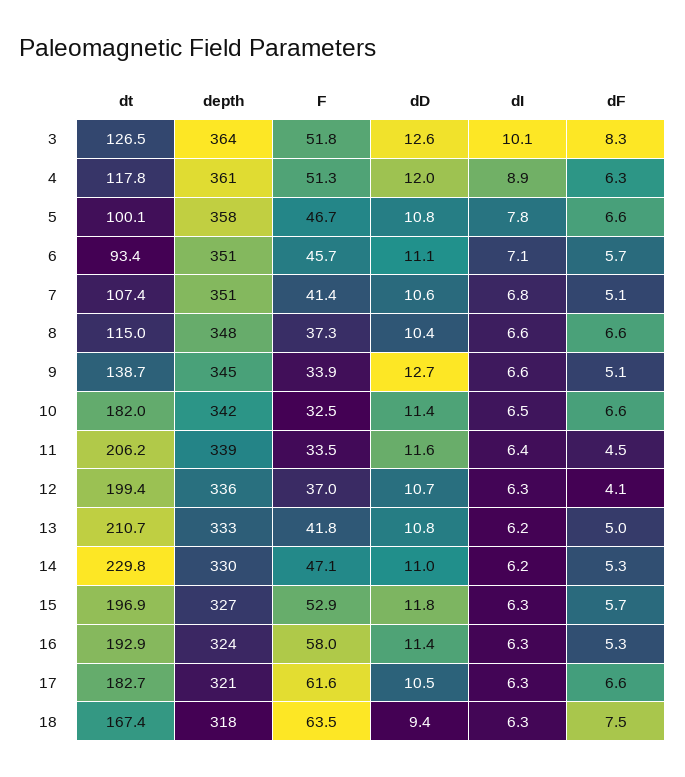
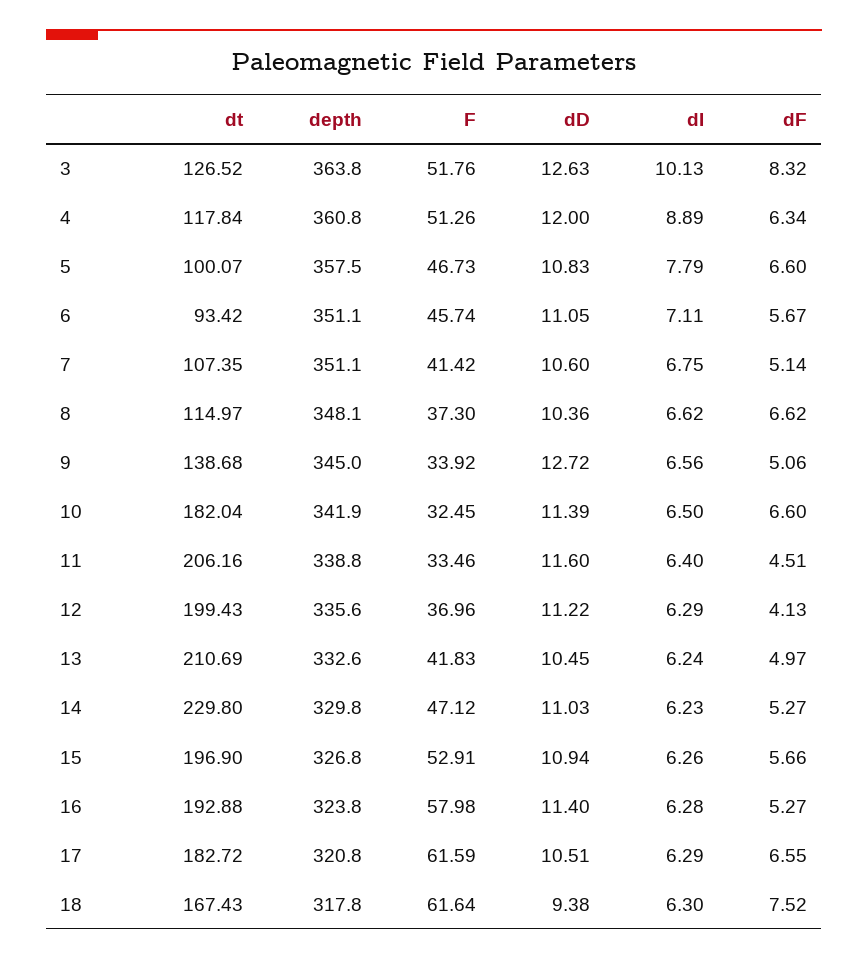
  {
    "dt": {
      "3": 126.52,
      "4": 117.84,
      "5": 100.07,
      "6": 93.42,
      "7": 107.35,
      "8": 114.97,
      "9": 138.68,
      "10": 182.04,
      "11": 206.16,
      "12": 199.43,
      "13": 210.69,
      "14": 229.8,
      "15": 196.9,
      "16": 192.88,
      "17": 182.72,
      "18": 167.43
    },
    "depth": {
      "3": 363.8,
      "4": 360.8,
      "5": 357.5,
      "6": 351.1,
      "7": 351.1,
      "8": 348.1,
      "9": 345,
      "10": 341.9,
      "11": 338.8,
      "12": 335.6,
      "13": 332.6,
      "14": 329.8,
      "15": 326.8,
      "16": 323.8,
      "17": 320.8,
      "18": 317.8
    },
    "F": {
      "3": 51.76,
      "4": 51.26,
      "5": 46.73,
      "6": 45.74,
      "7": 41.42,
      "8": 37.3,
      "9": 33.92,
      "10": 32.45,
      "11": 33.46,
      "12": 36.96,
      "13": 41.83,
      "14": 47.12,
      "15": 52.91,
      "16": 57.98,
      "17": 61.59,
-     "18": 63.5
+     "18": 61.64
    },
    "dD": {
      "3": 12.63,
      "4": 12,
      "5": 10.83,
      "6": 11.05,
      "7": 10.6,
      "8": 10.36,
      "9": 12.72,
      "10": 11.39,
      "11": 11.6,
-     "12": 10.7,
+     "12": 11.22,
-     "13": 10.8,
+     "13": 10.45,
      "14": 11.03,
-     "15": 11.8,
+     "15": 10.94,
      "16": 11.4,
      "17": 10.51,
      "18": 9.38
    },
    "dI": {
      "3": 10.13,
      "4": 8.89,
      "5": 7.79,
      "6": 7.11,
      "7": 6.75,
      "8": 6.62,
      "9": 6.56,
      "10": 6.5,
      "11": 6.4,
      "12": 6.29,
      "13": 6.24,
      "14": 6.23,
      "15": 6.26,
      "16": 6.28,
      "17": 6.29,
      "18": 6.3
    },
    "dF": {
      "3": 8.32,
      "4": 6.34,
      "5": 6.6,
      "6": 5.67,
      "7": 5.14,
      "8": 6.62,
      "9": 5.06,
      "10": 6.6,
      "11": 4.51,
      "12": 4.13,
      "13": 4.97,
      "14": 5.27,
      "15": 5.66,
      "16": 5.27,
      "17": 6.55,
      "18": 7.52
    }
  }

